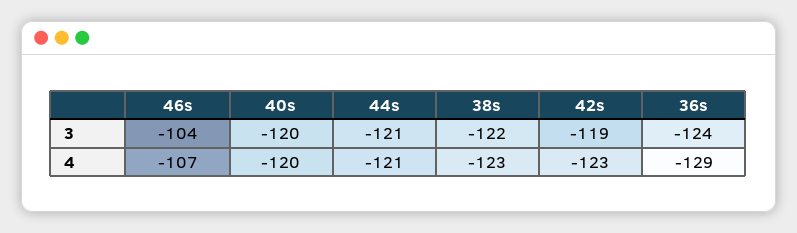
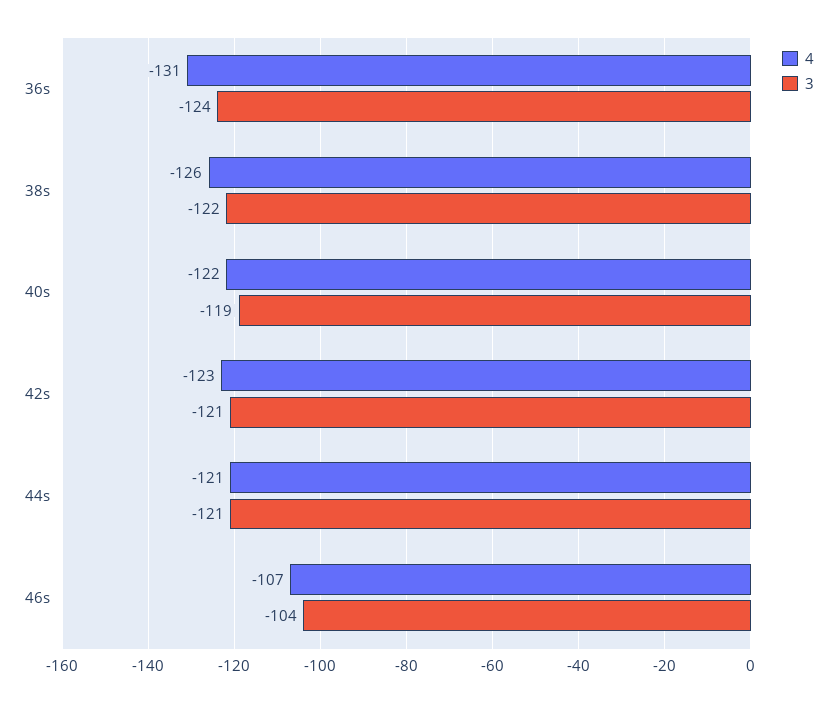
  {
    "3": {
      "46s": -104,
-     "40s": -120,
+     "40s": -119,
      "44s": -121,
      "38s": -122,
-     "42s": -119,
+     "42s": -121,
      "36s": -124
    },
    "4": {
      "46s": -107,
-     "40s": -120,
+     "40s": -122,
      "44s": -121,
-     "38s": -123,
+     "38s": -126,
      "42s": -123,
-     "36s": -129
+     "36s": -131
    }
  }

